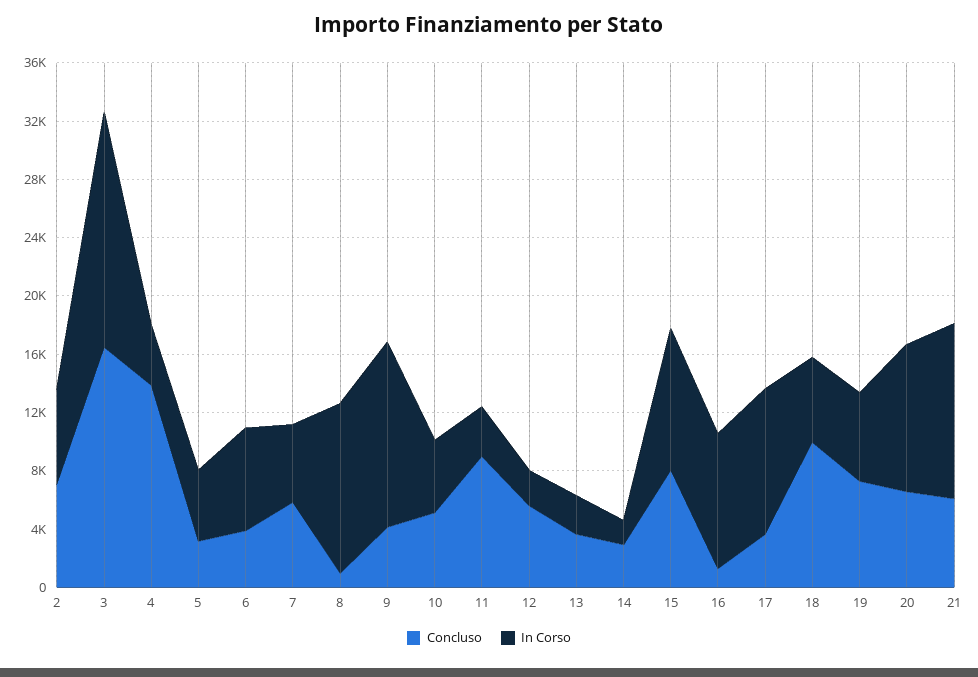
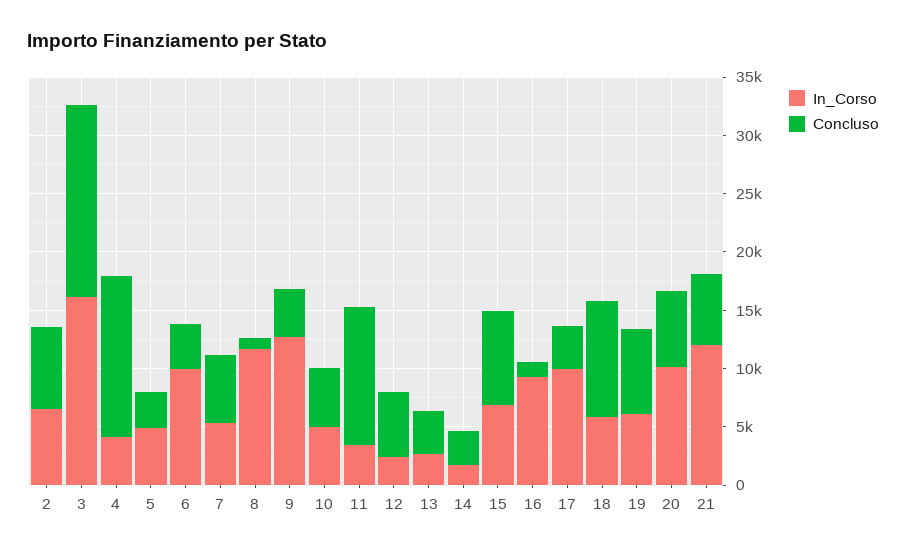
  {
    "Concluso": {
      "2": 7000,
      "3": 16000,
      "4": 14000,
      "5": 3000,
      "6": 4000,
      "7": 6000,
      "8": 1000,
      "9": 4000,
      "10": 5000,
-     "11": 9000,
+     "11": 12000,
      "12": 6000,
      "13": 4000,
      "14": 3000,
      "15": 8000,
      "16": 1000,
      "17": 4000,
      "18": 10000,
      "19": 7000,
      "20": 7000,
      "21": 6000
    },
    "In Corso": {
      "2": 7000,
      "3": 16000,
      "4": 4000,
      "5": 5000,
-     "6": 7000,
+     "6": 10000,
      "7": 5000,
      "8": 12000,
      "9": 13000,
      "10": 5000,
      "11": 3000,
      "12": 2000,
      "13": 3000,
      "14": 2000,
-     "15": 10000,
+     "15": 7000,
      "16": 9000,
      "17": 10000,
      "18": 6000,
      "19": 6000,
      "20": 10000,
      "21": 12000
    }
  }

